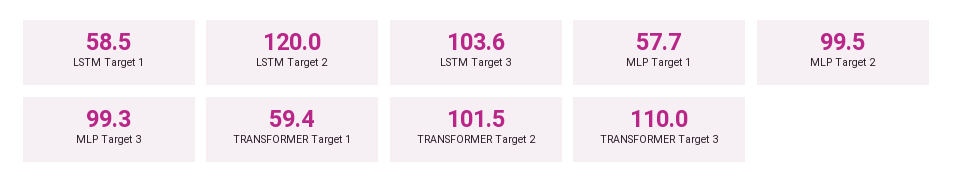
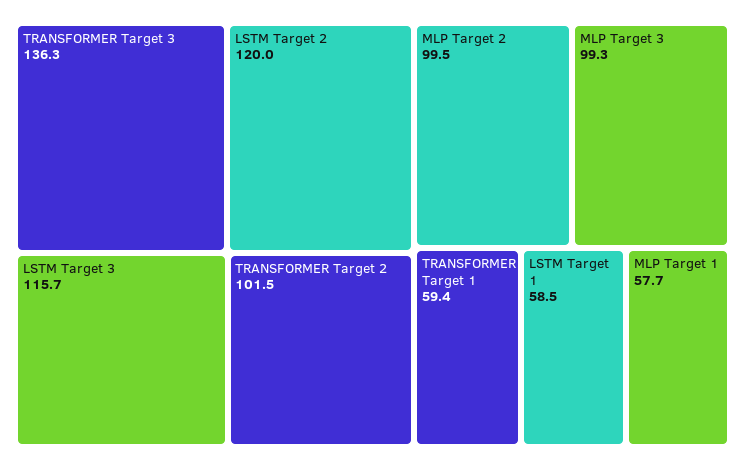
  {
    "LSTM Target 1": 58.5,
    "LSTM Target 2": 120,
-   "LSTM Target 3": 103.6,
+   "LSTM Target 3": 115.7,
    "MLP Target 1": 57.7,
    "MLP Target 2": 99.5,
    "MLP Target 3": 99.3,
    "TRANSFORMER Target 1": 59.4,
    "TRANSFORMER Target 2": 101.5,
-   "TRANSFORMER Target 3": 110
+   "TRANSFORMER Target 3": 136.3
  }

